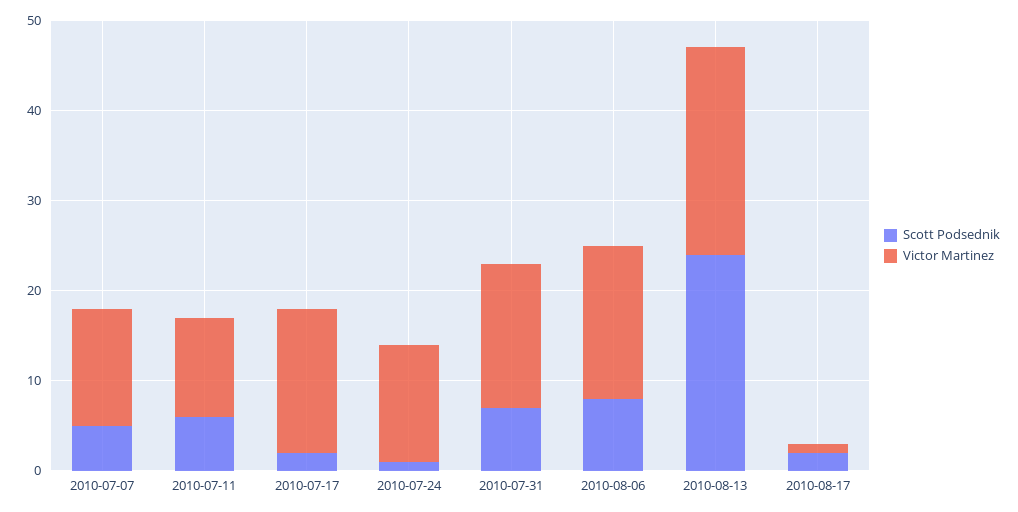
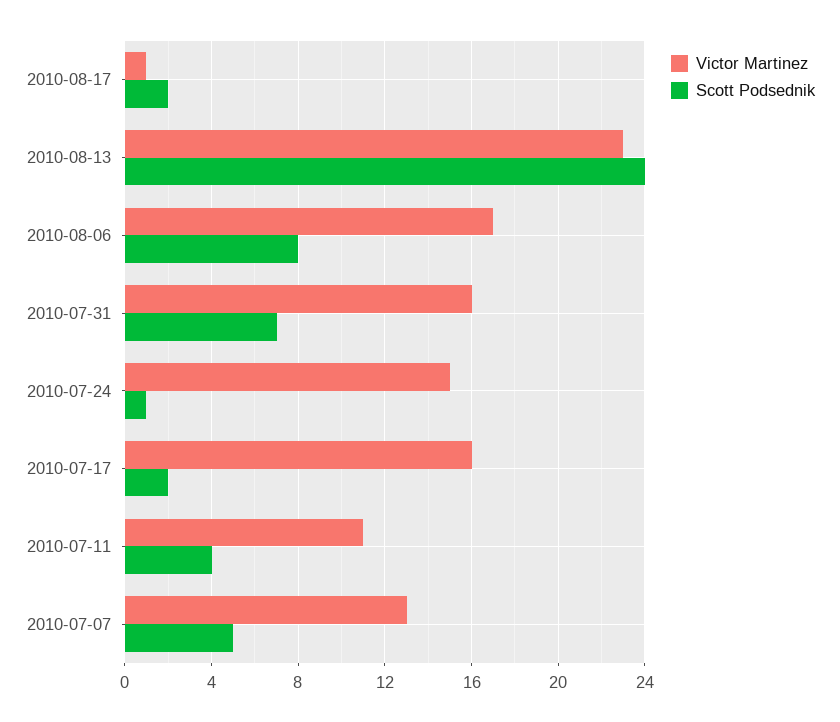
  {
    "Scott Podsednik": {
      "2010-07-07": 5,
-     "2010-07-11": 6,
+     "2010-07-11": 4,
      "2010-07-17": 2,
      "2010-07-24": 1,
      "2010-07-31": 7,
      "2010-08-06": 8,
      "2010-08-13": 24,
      "2010-08-17": 2
    },
    "Victor Martinez": {
      "2010-07-07": 13,
      "2010-07-11": 11,
      "2010-07-17": 16,
-     "2010-07-24": 13,
+     "2010-07-24": 15,
      "2010-07-31": 16,
      "2010-08-06": 17,
      "2010-08-13": 23,
      "2010-08-17": 1
    }
  }

